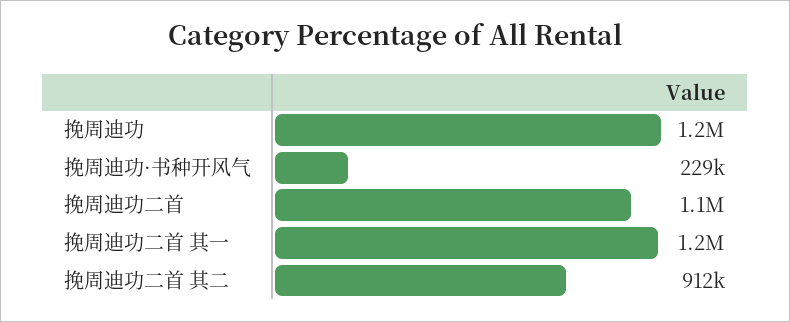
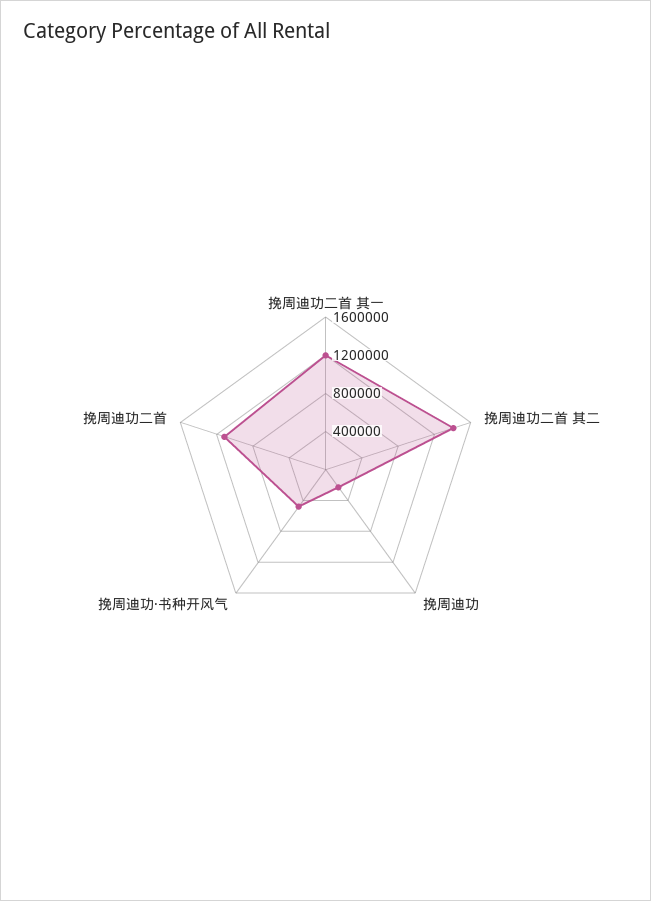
  {
-   "挽周迪功": 1200000,
+   "挽周迪功": 200000,
-   "挽周迪功·书种开风气": 229000,
+   "挽周迪功·书种开风气": 500000,
    "挽周迪功二首": 1100000,
    "挽周迪功二首 其一": 1200000,
-   "挽周迪功二首 其二": 912000
+   "挽周迪功二首 其二": 1400000
  }

